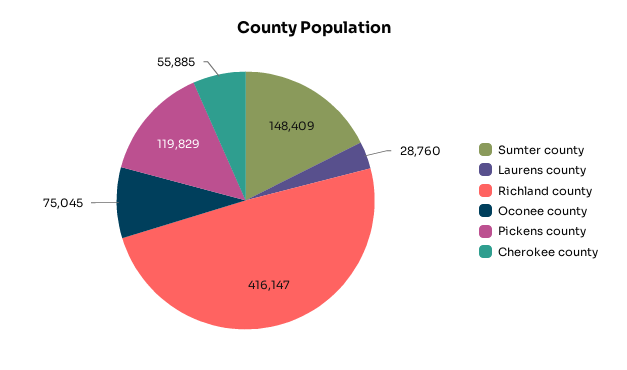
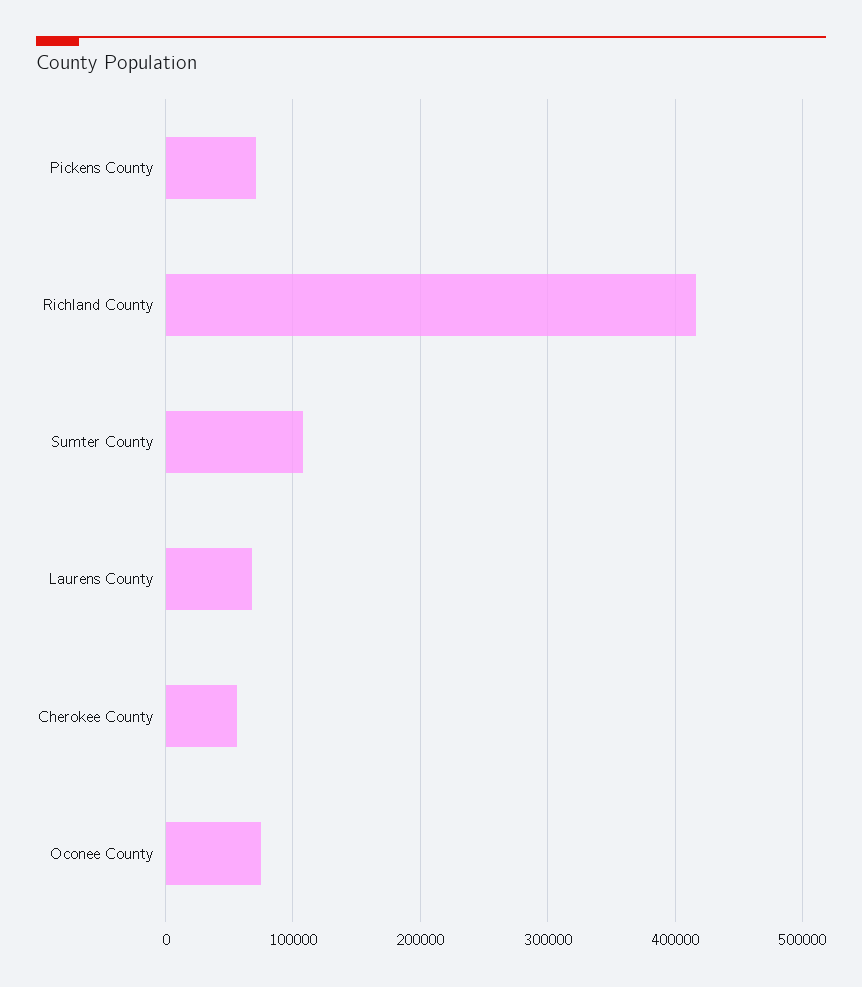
  {
-   "Sumter county": 148409,
+   "Sumter county": 110000,
-   "Laurens county": 28760,
+   "Laurens county": 70000,
    "Richland county": 416147,
    "Oconee county": 75045,
-   "Pickens county": 119829,
+   "Pickens county": 70000,
    "Cherokee county": 55885
  }

